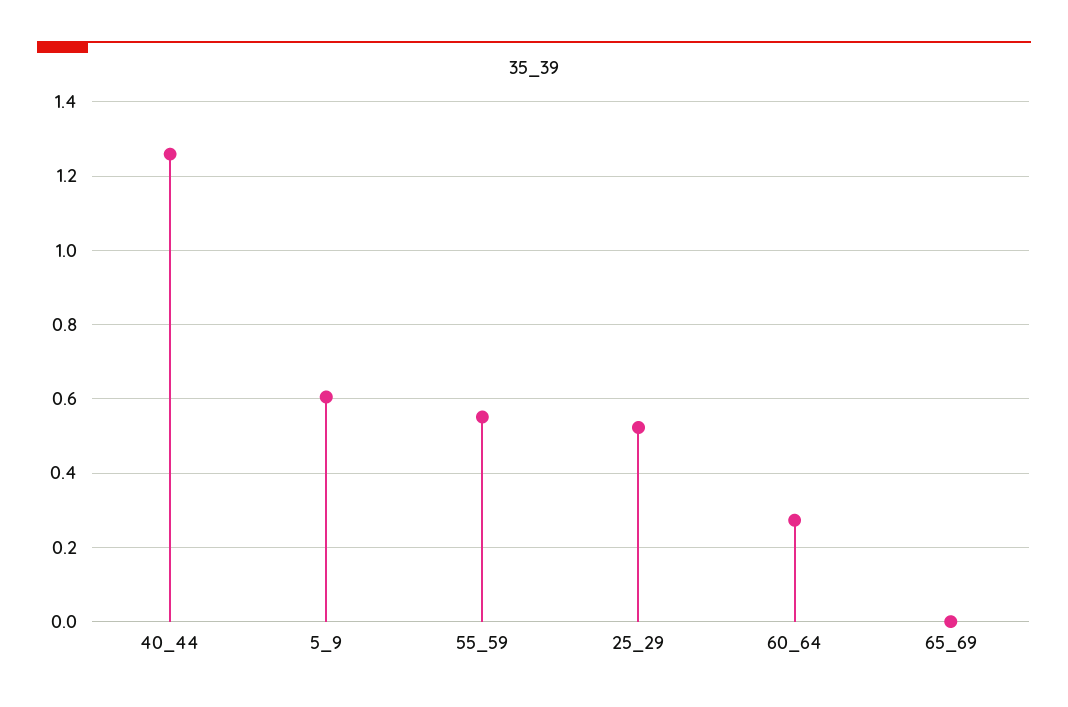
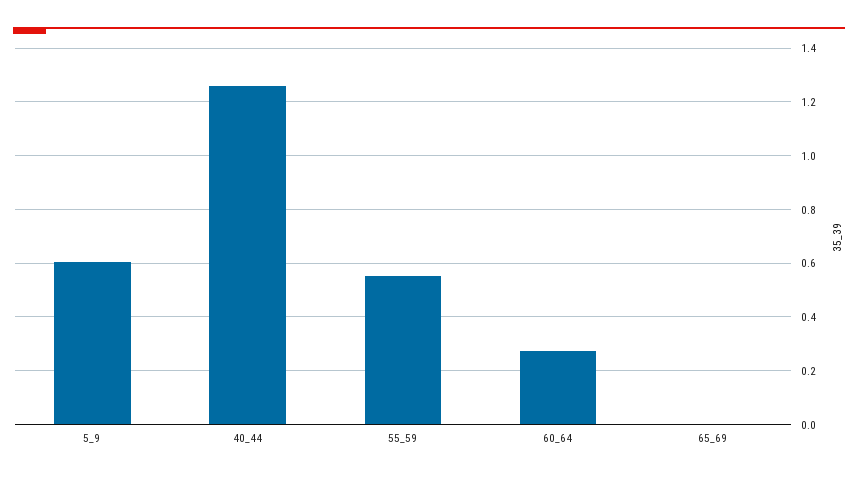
  {
    "40_44": 1.26,
    "5_9": 0.6,
    "55_59": 0.56,
-   "25_29": 0.52,
    "60_64": 0.28,
    "65_69": 0
  }

